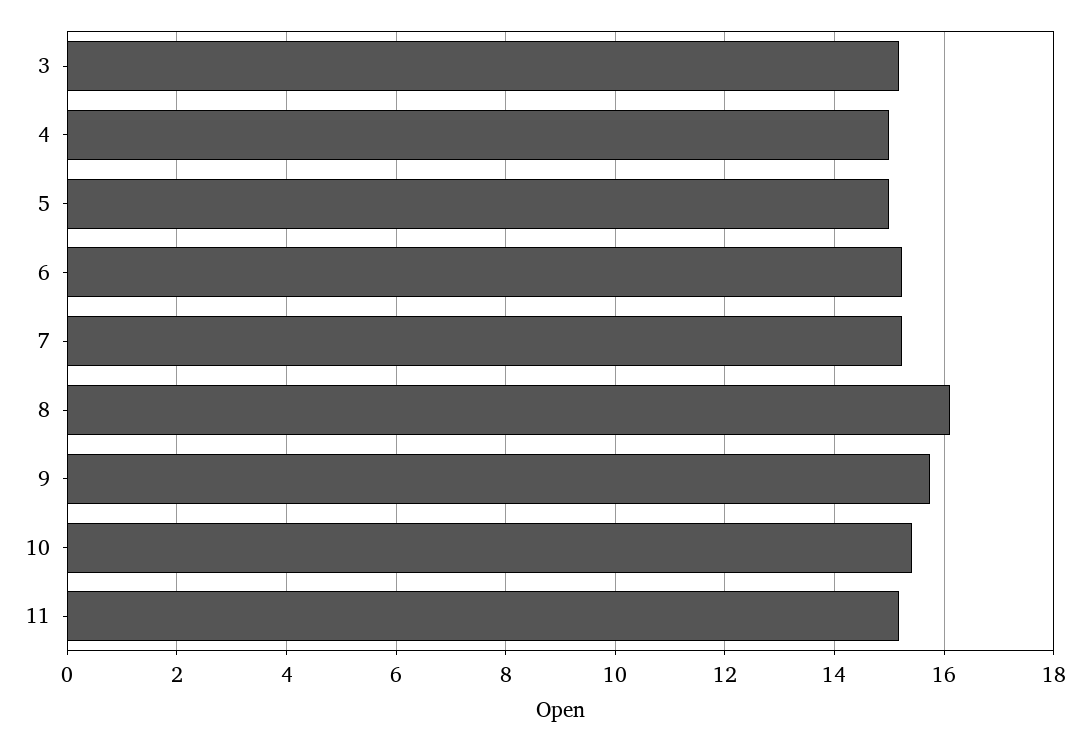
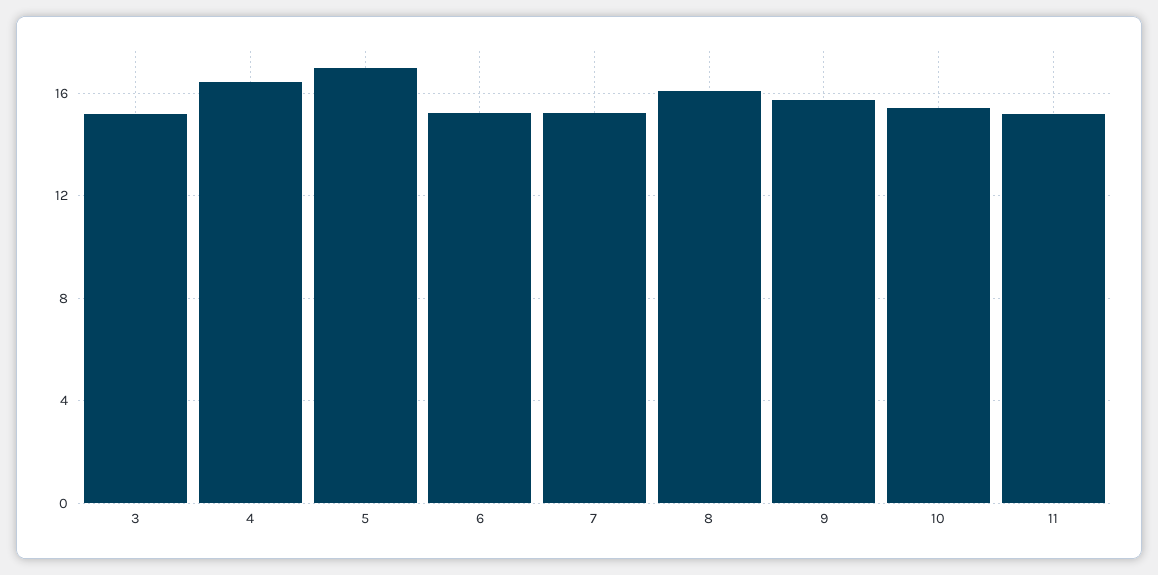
  {
    "3": 15.2,
-   "4": 15,
+   "4": 16.5,
-   "5": 15,
+   "5": 17,
    "6": 15.2,
    "7": 15.2,
    "8": 16.2,
    "9": 15.8,
    "10": 15.4,
    "11": 15.2
  }

